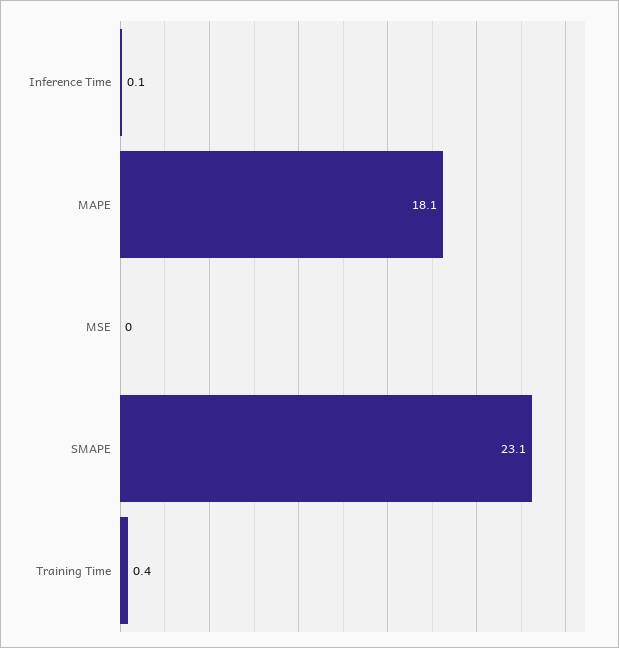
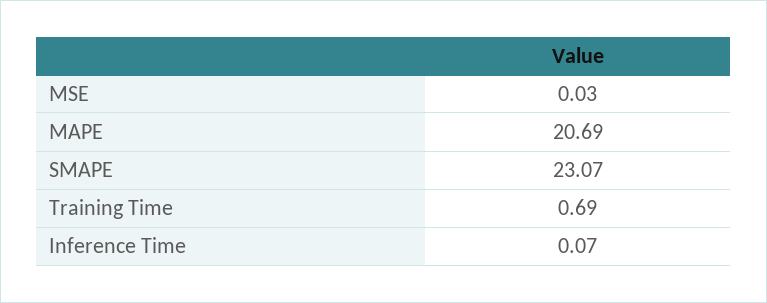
  {
    "Inference Time": 0.07,
-   "MAPE": 18.1,
+   "MAPE": 20.69,
    "MSE": 0.03,
    "SMAPE": 23.07,
-   "Training Time": 0.4
+   "Training Time": 0.69
  }

